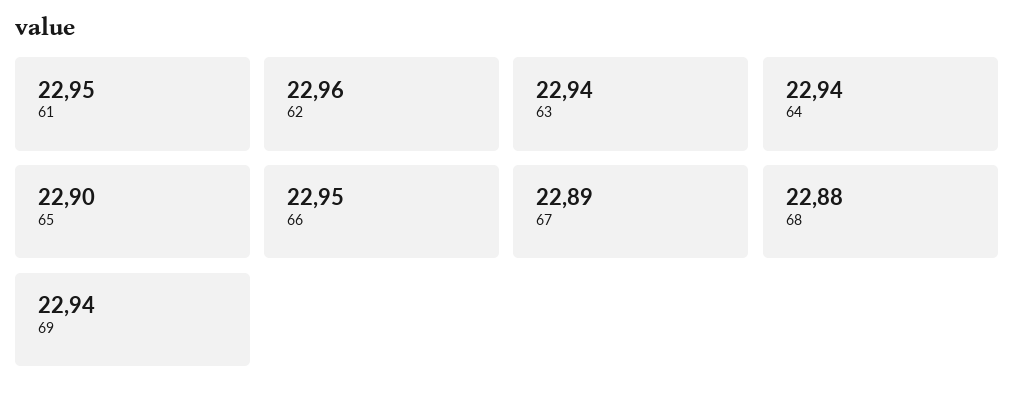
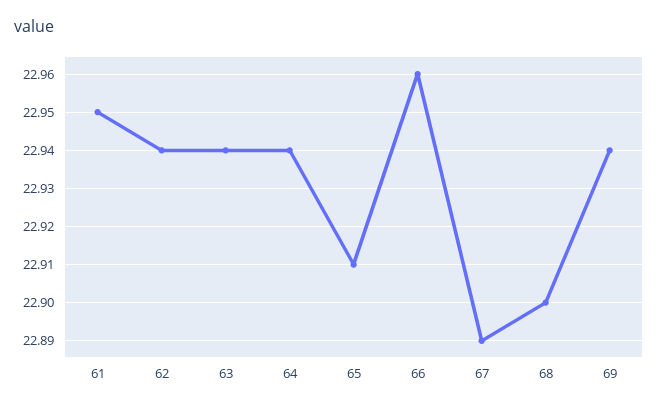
  {
    "61": 22.95,
-   "62": 22.96,
+   "62": 22.94,
    "63": 22.94,
    "64": 22.94,
-   "65": 22.9,
+   "65": 22.91,
-   "66": 22.95,
+   "66": 22.96,
    "67": 22.89,
-   "68": 22.88,
+   "68": 22.9,
    "69": 22.94
  }

